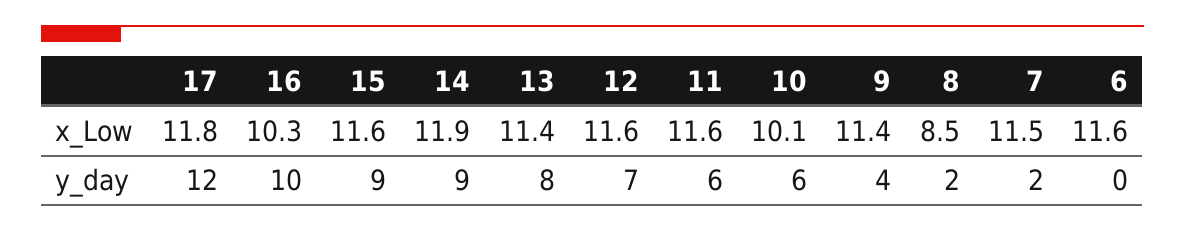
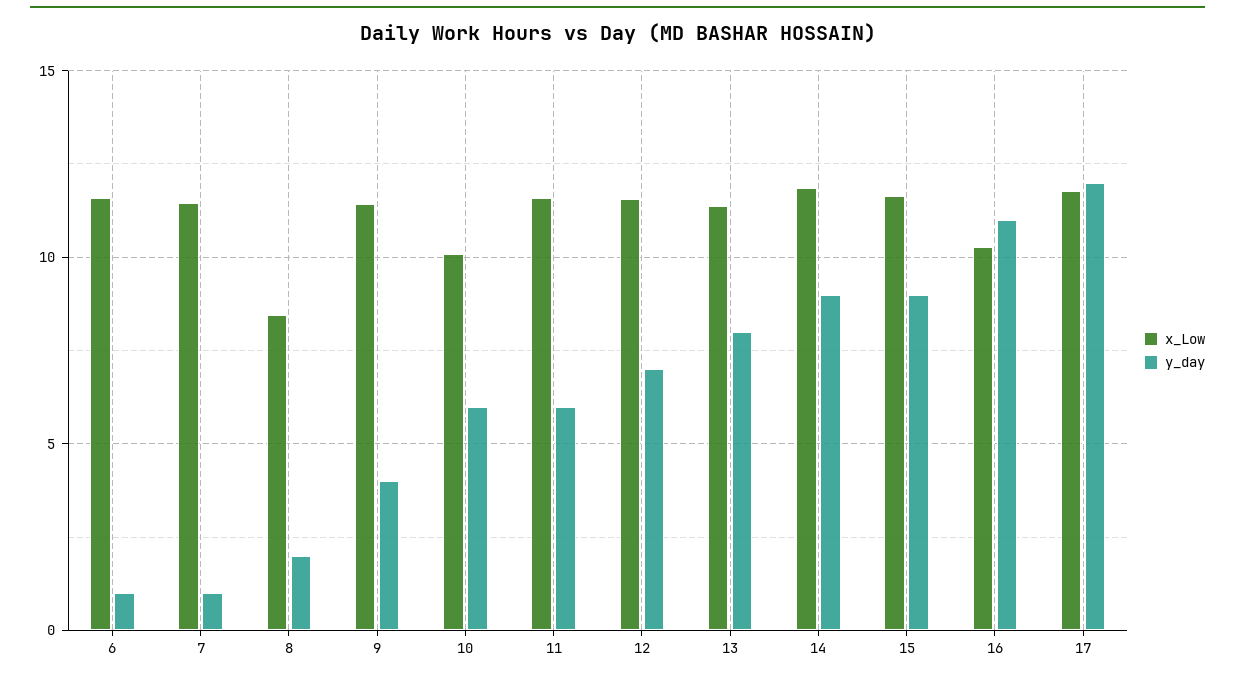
  {
    "x_Low": {
      "17": 11.8,
      "16": 10.3,
      "15": 11.6,
      "14": 11.9,
      "13": 11.4,
      "12": 11.6,
      "11": 11.6,
      "10": 10.1,
      "9": 11.4,
      "8": 8.5,
      "7": 11.5,
      "6": 11.6
    },
    "y_day": {
      "17": 12,
-     "16": 10,
+     "16": 11,
      "15": 9,
      "14": 9,
      "13": 8,
      "12": 7,
      "11": 6,
      "10": 6,
      "9": 4,
      "8": 2,
-     "7": 2,
+     "7": 1,
-     "6": 0
+     "6": 1
    }
  }

